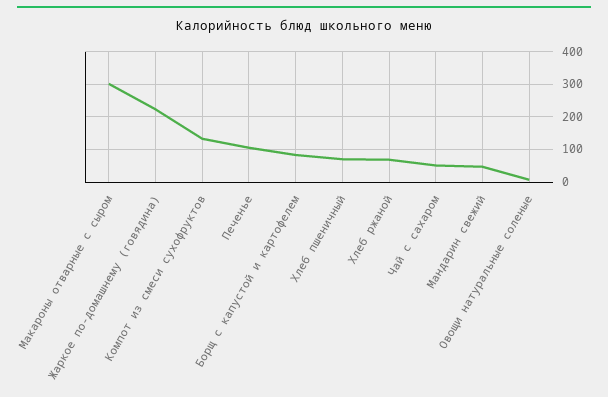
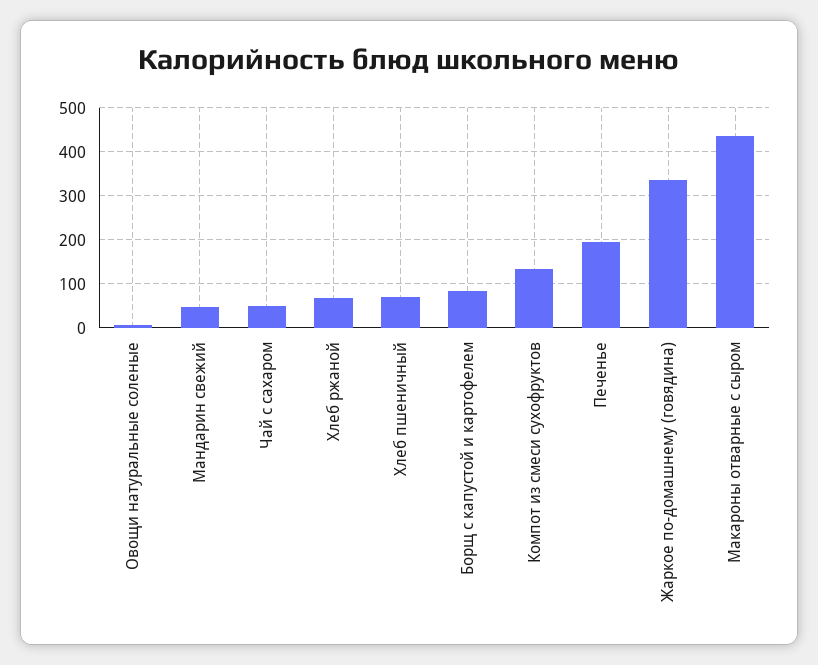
  {
-   "Макароны отварные с сыром": 300,
+   "Макароны отварные с сыром": 440,
-   "Жаркое по-домашнему (говядина)": 220,
+   "Жаркое по-домашнему (говядина)": 340,
    "Компот из смеси сухофруктов": 140,
-   "Печенье": 100,
+   "Печенье": 200,
    "Борщ с капустой и картофелем": 80,
    "Хлеб пшеничный": 80,
    "Хлеб ржаной": 60,
    "Чай с сахаром": 60,
    "Мандарин свежий": 40,
    "Овощи натуральные соленые": 0
  }

